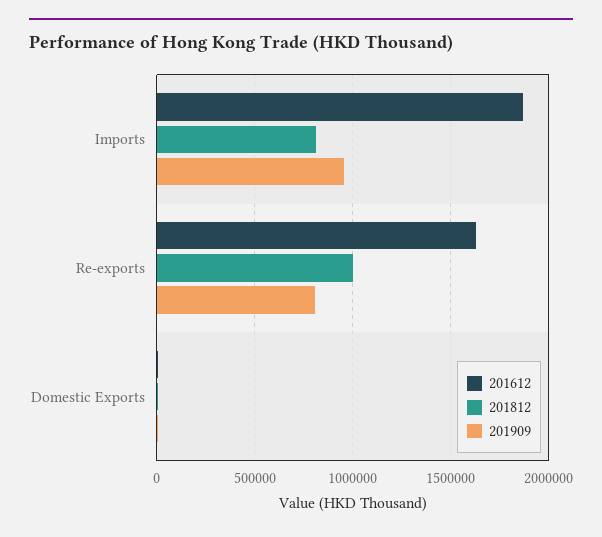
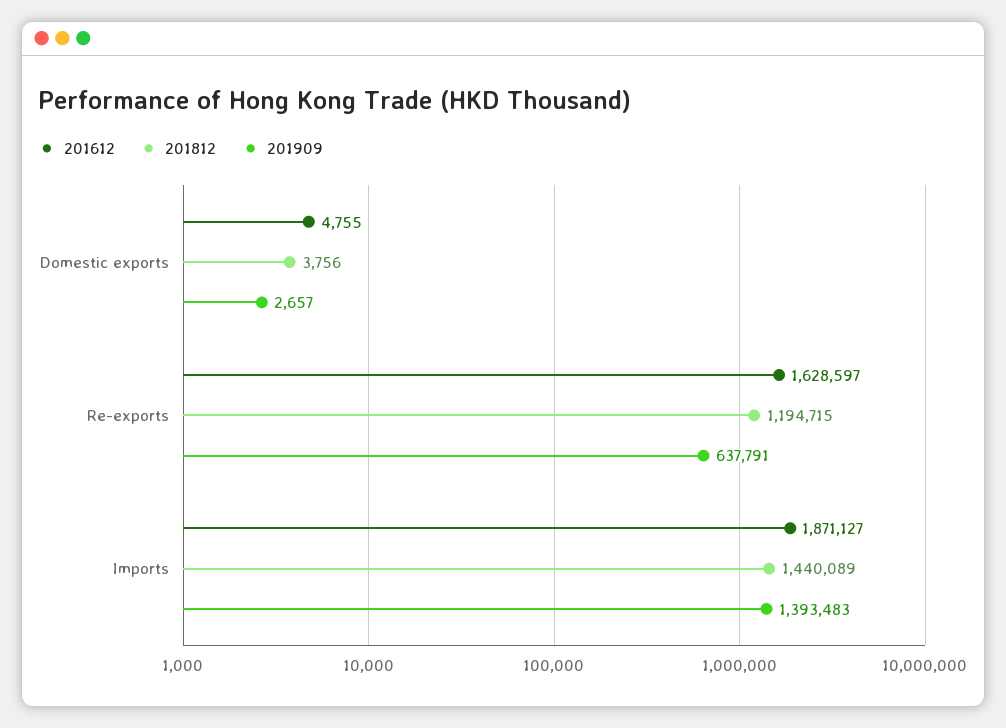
  {
    "201612": {
      "Imports": 1871127,
      "Re-exports": 1628597,
      "Domestic Exports": 4755
    },
    "201812": {
-     "Imports": 800000,
+     "Imports": 1440089,
-     "Re-exports": 1000000,
+     "Re-exports": 1194715,
      "Domestic Exports": 3756
    },
    "201909": {
-     "Imports": 950000,
+     "Imports": 1393483,
-     "Re-exports": 800000,
+     "Re-exports": 637791,
      "Domestic Exports": 2657
    }
  }

